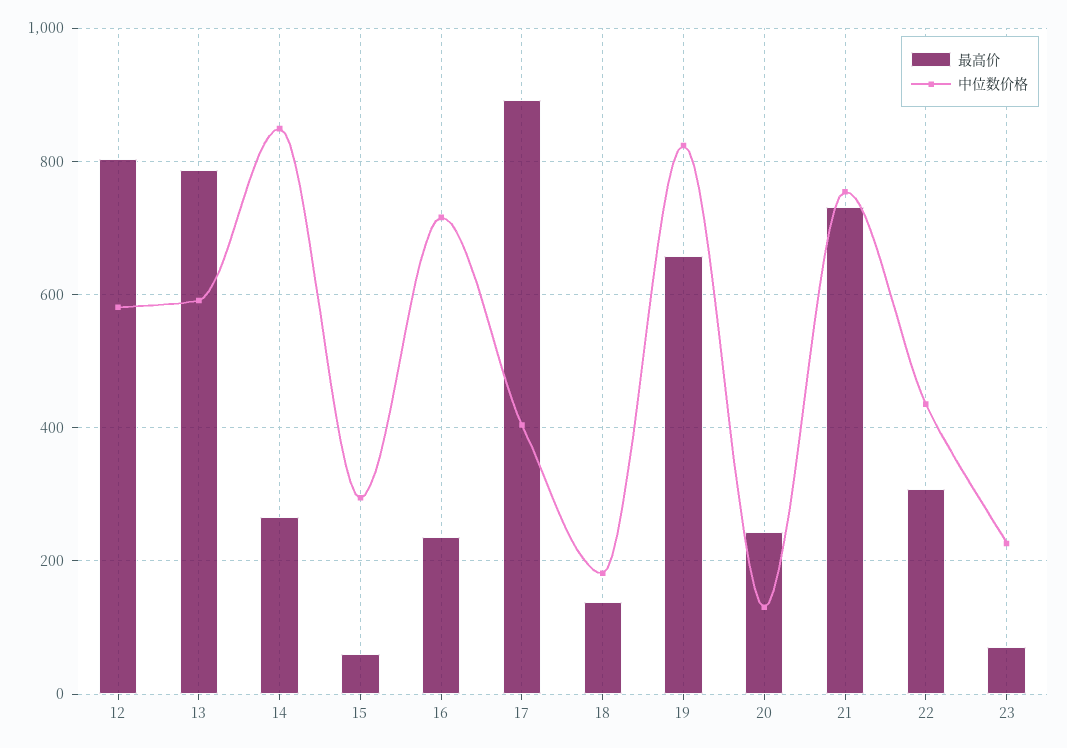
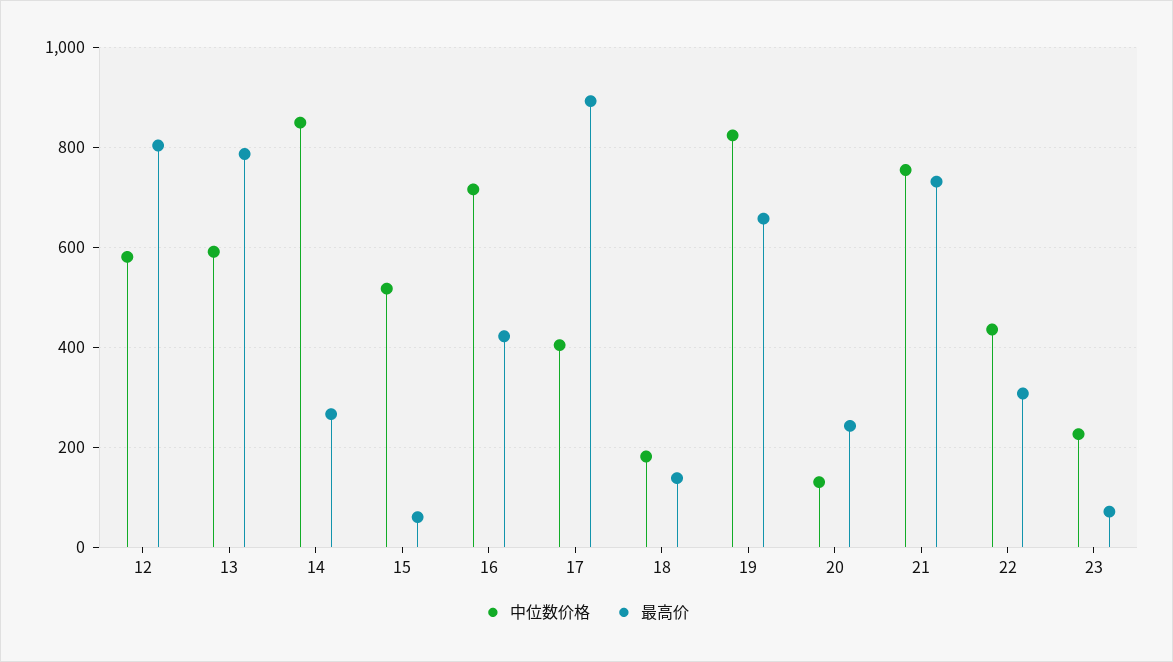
  {
    "最高价": {
      "12": 800,
      "13": 780,
      "14": 260,
      "15": 60,
-     "16": 240,
+     "16": 420,
      "17": 900,
      "18": 140,
      "19": 660,
      "20": 240,
      "21": 740,
      "22": 300,
      "23": 80
    },
    "中位数价格": {
      "12": 580,
      "13": 600,
      "14": 840,
-     "15": 300,
+     "15": 520,
      "16": 720,
      "17": 400,
      "18": 180,
      "19": 820,
      "20": 140,
      "21": 760,
      "22": 440,
      "23": 220
    }
  }

